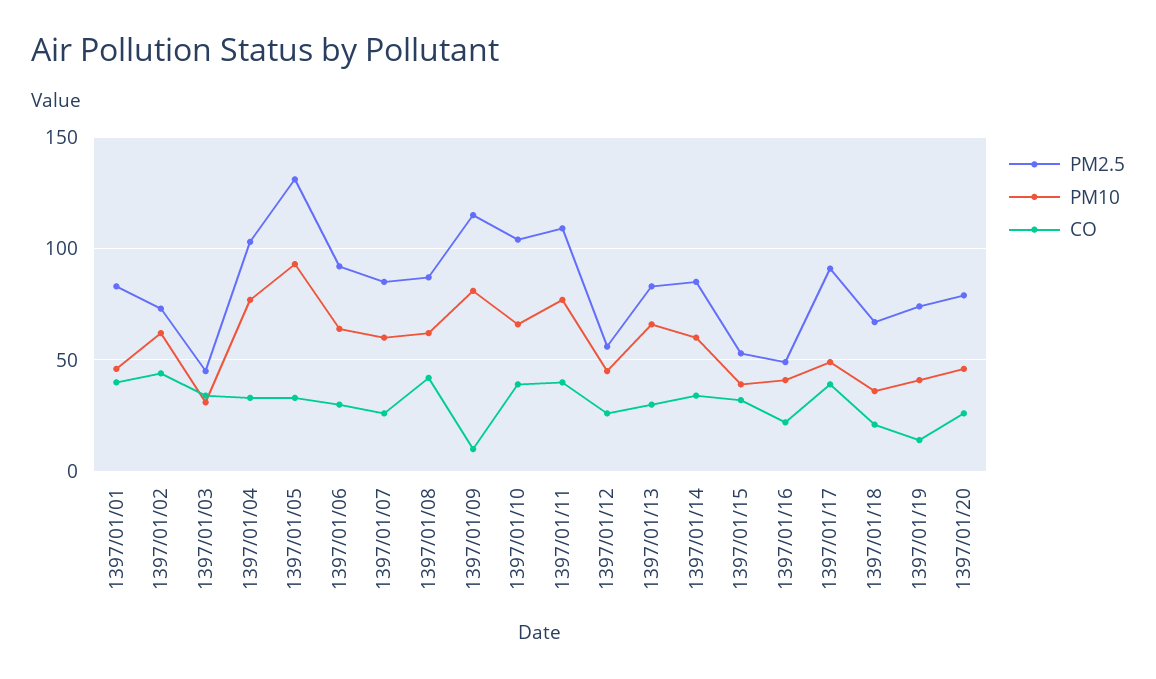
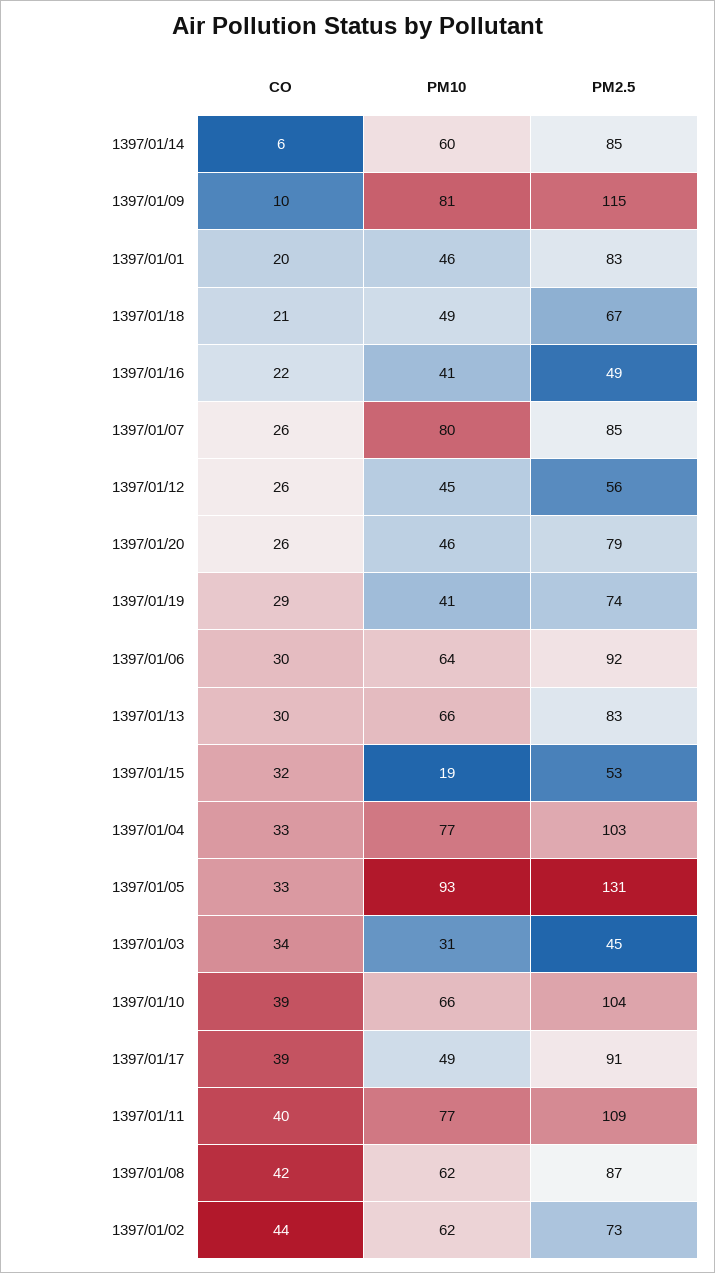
  {
    "PM2.5": {
      "1397/01/01": 83,
      "1397/01/02": 73,
      "1397/01/03": 45,
      "1397/01/04": 103,
      "1397/01/05": 131,
      "1397/01/06": 92,
      "1397/01/07": 85,
      "1397/01/08": 87,
      "1397/01/09": 115,
      "1397/01/10": 104,
      "1397/01/11": 109,
      "1397/01/12": 56,
      "1397/01/13": 83,
      "1397/01/14": 85,
      "1397/01/15": 53,
      "1397/01/16": 49,
      "1397/01/17": 91,
      "1397/01/18": 67,
      "1397/01/19": 74,
      "1397/01/20": 79
    },
    "PM10": {
      "1397/01/01": 46,
      "1397/01/02": 62,
      "1397/01/03": 31,
      "1397/01/04": 77,
      "1397/01/05": 93,
      "1397/01/06": 64,
-     "1397/01/07": 60,
+     "1397/01/07": 80,
      "1397/01/08": 62,
      "1397/01/09": 81,
      "1397/01/10": 66,
      "1397/01/11": 77,
      "1397/01/12": 45,
      "1397/01/13": 66,
      "1397/01/14": 60,
-     "1397/01/15": 40,
+     "1397/01/15": 19,
      "1397/01/16": 41,
      "1397/01/17": 49,
-     "1397/01/18": 35,
+     "1397/01/18": 49,
      "1397/01/19": 41,
      "1397/01/20": 46
    },
    "CO": {
-     "1397/01/01": 40,
+     "1397/01/01": 20,
      "1397/01/02": 44,
      "1397/01/03": 34,
      "1397/01/04": 33,
      "1397/01/05": 33,
      "1397/01/06": 30,
      "1397/01/07": 26,
      "1397/01/08": 42,
      "1397/01/09": 10,
      "1397/01/10": 39,
      "1397/01/11": 40,
      "1397/01/12": 26,
      "1397/01/13": 30,
-     "1397/01/14": 35,
+     "1397/01/14": 6,
      "1397/01/15": 32,
      "1397/01/16": 22,
      "1397/01/17": 39,
      "1397/01/18": 21,
-     "1397/01/19": 15,
+     "1397/01/19": 29,
      "1397/01/20": 26
    }
  }

